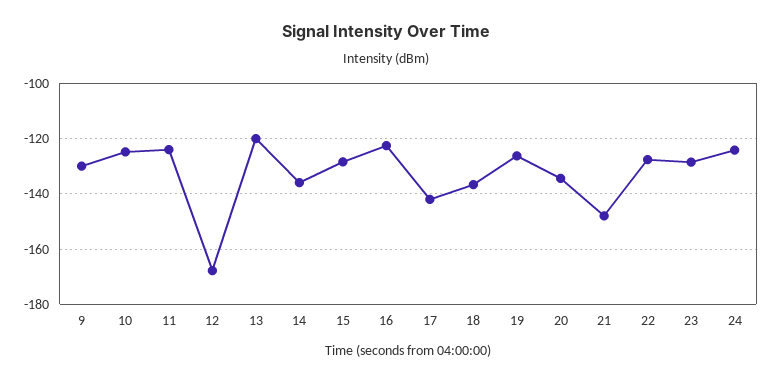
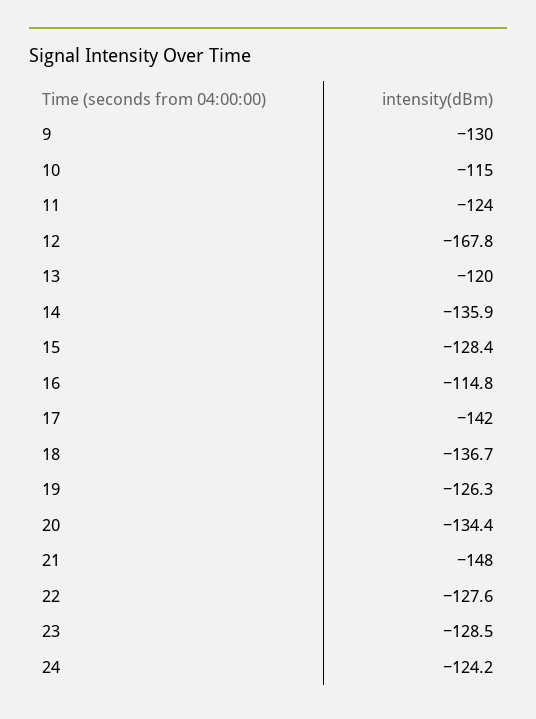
  {
    "9": -130,
-   "10": -125,
+   "10": -115,
    "11": -124,
    "12": -167.8,
    "13": -120,
    "14": -135.9,
    "15": -128.4,
-   "16": -122.5,
+   "16": -114.8,
    "17": -142,
    "18": -136.7,
    "19": -126.3,
    "20": -134.4,
    "21": -148,
    "22": -127.6,
    "23": -128.5,
    "24": -124.2
  }

